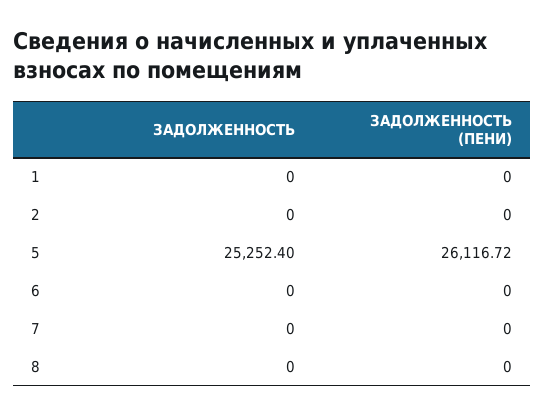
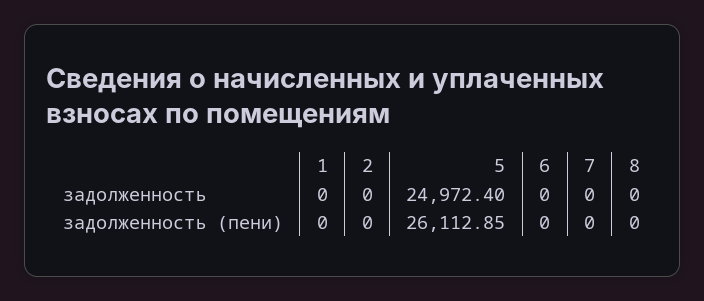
  {
    "ЗАДОЛЖЕННОСТЬ": {
      "1": 0,
      "2": 0,
-     "5": 25252.4,
+     "5": 24972.4,
      "6": 0,
      "7": 0,
      "8": 0
    },
    "ЗАДОЛЖЕННОСТЬ (ПЕНИ)": {
      "1": 0,
      "2": 0,
-     "5": 26116.72,
+     "5": 26112.85,
      "6": 0,
      "7": 0,
      "8": 0
    }
  }

